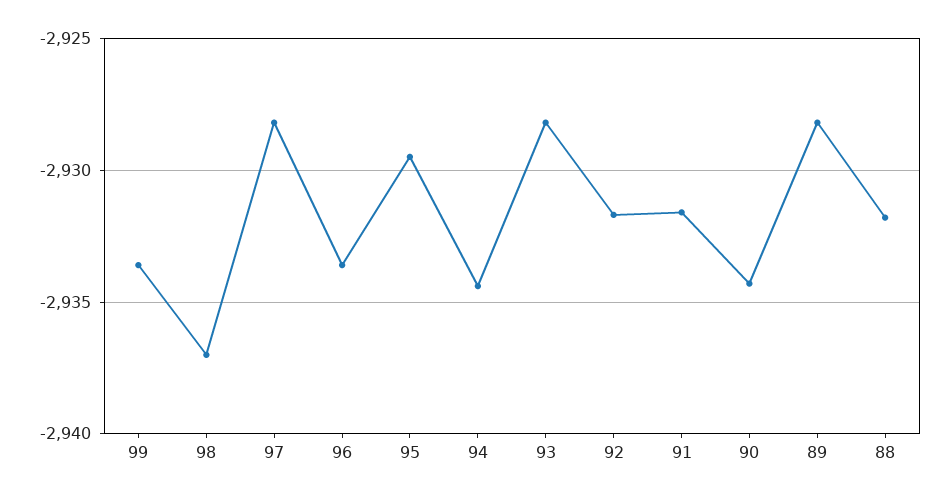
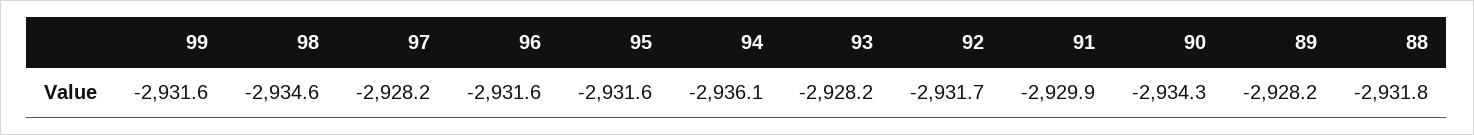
  {
-   "99": -2933.5,
+   "99": -2931.6,
-   "98": -2937,
+   "98": -2934.6,
    "97": -2928.2,
-   "96": -2933.5,
+   "96": -2931.6,
-   "95": -2929.5,
+   "95": -2931.6,
-   "94": -2934.5,
+   "94": -2936.1,
    "93": -2928.2,
    "92": -2931.7,
-   "91": -2931.5,
+   "91": -2929.9,
    "90": -2934.3,
    "89": -2928.2,
    "88": -2931.8
  }

